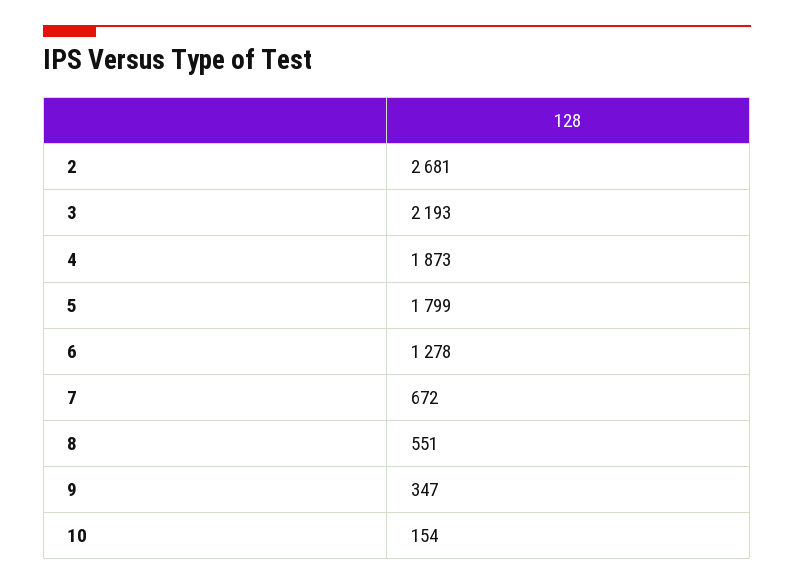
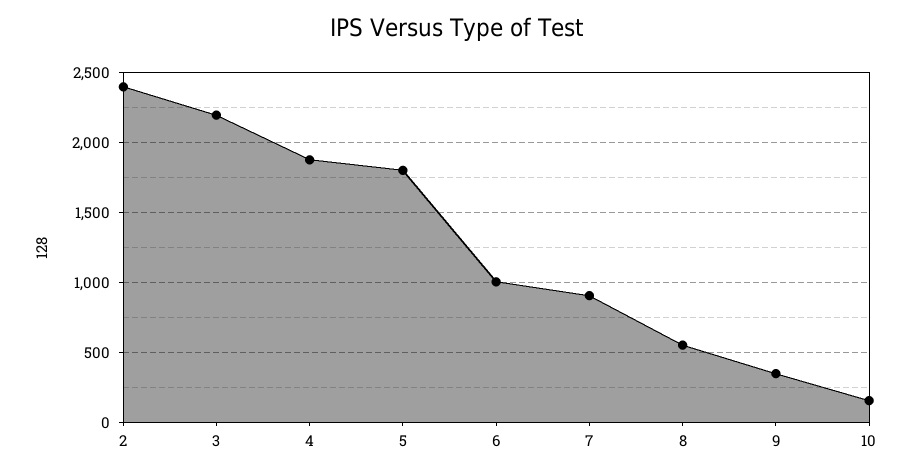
  {
-   "2": 2681,
+   "2": 2400,
    "3": 2193,
    "4": 1873,
    "5": 1799,
-   "6": 1278,
+   "6": 1000,
-   "7": 672,
+   "7": 900,
    "8": 551,
    "9": 347,
    "10": 154
  }

